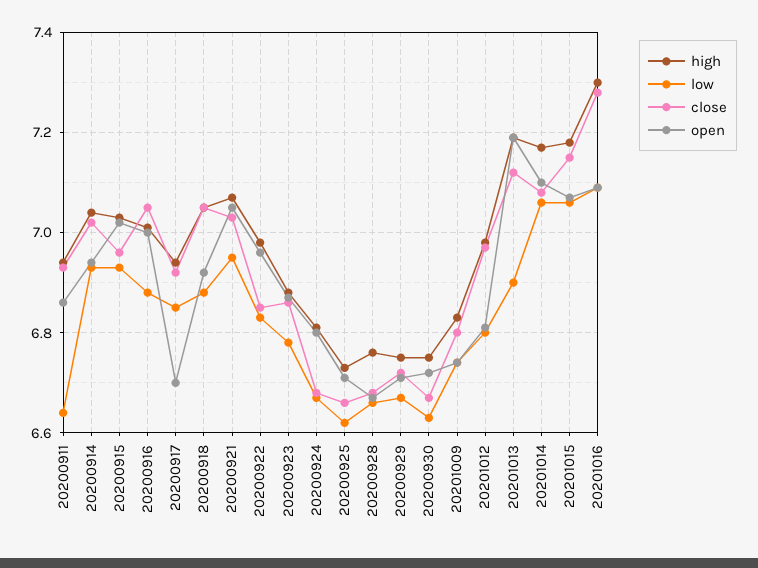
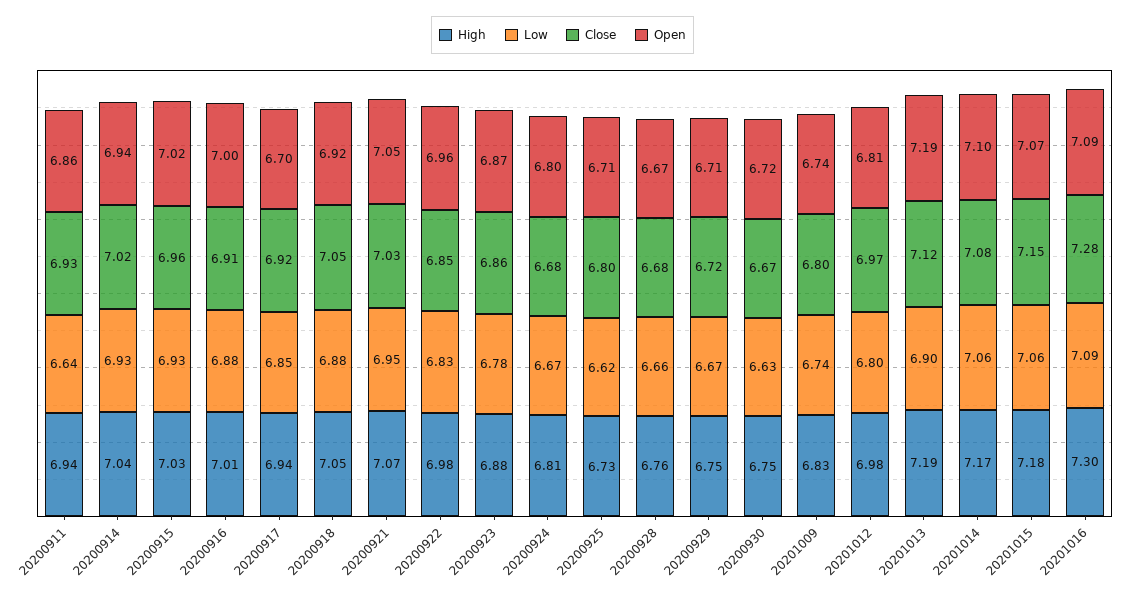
  {
    "high": {
      "20200911": 6.94,
      "20200914": 7.04,
      "20200915": 7.03,
      "20200916": 7.01,
      "20200917": 6.94,
      "20200918": 7.05,
      "20200921": 7.07,
      "20200922": 6.98,
      "20200923": 6.88,
      "20200924": 6.81,
      "20200925": 6.73,
      "20200928": 6.76,
      "20200929": 6.75,
      "20200930": 6.75,
      "20201009": 6.83,
      "20201012": 6.98,
      "20201013": 7.19,
      "20201014": 7.17,
      "20201015": 7.18,
      "20201016": 7.3
    },
    "low": {
      "20200911": 6.64,
      "20200914": 6.93,
      "20200915": 6.93,
      "20200916": 6.88,
      "20200917": 6.85,
      "20200918": 6.88,
      "20200921": 6.95,
      "20200922": 6.83,
      "20200923": 6.78,
      "20200924": 6.67,
      "20200925": 6.62,
      "20200928": 6.66,
      "20200929": 6.67,
      "20200930": 6.63,
      "20201009": 6.74,
      "20201012": 6.8,
      "20201013": 6.9,
      "20201014": 7.06,
      "20201015": 7.06,
      "20201016": 7.09
    },
    "close": {
      "20200911": 6.93,
      "20200914": 7.02,
      "20200915": 6.96,
-     "20200916": 7.05,
+     "20200916": 6.91,
      "20200917": 6.92,
      "20200918": 7.05,
      "20200921": 7.03,
      "20200922": 6.85,
      "20200923": 6.86,
      "20200924": 6.68,
-     "20200925": 6.65,
+     "20200925": 6.8,
      "20200928": 6.68,
      "20200929": 6.72,
      "20200930": 6.67,
      "20201009": 6.8,
      "20201012": 6.97,
      "20201013": 7.12,
      "20201014": 7.08,
      "20201015": 7.15,
      "20201016": 7.28
    },
    "open": {
      "20200911": 6.86,
      "20200914": 6.94,
      "20200915": 7.02,
      "20200916": 7,
      "20200917": 6.7,
      "20200918": 6.92,
      "20200921": 7.05,
      "20200922": 6.96,
      "20200923": 6.87,
      "20200924": 6.8,
      "20200925": 6.71,
      "20200928": 6.67,
      "20200929": 6.71,
      "20200930": 6.72,
      "20201009": 6.74,
      "20201012": 6.81,
      "20201013": 7.19,
      "20201014": 7.1,
      "20201015": 7.07,
      "20201016": 7.09
    }
  }

